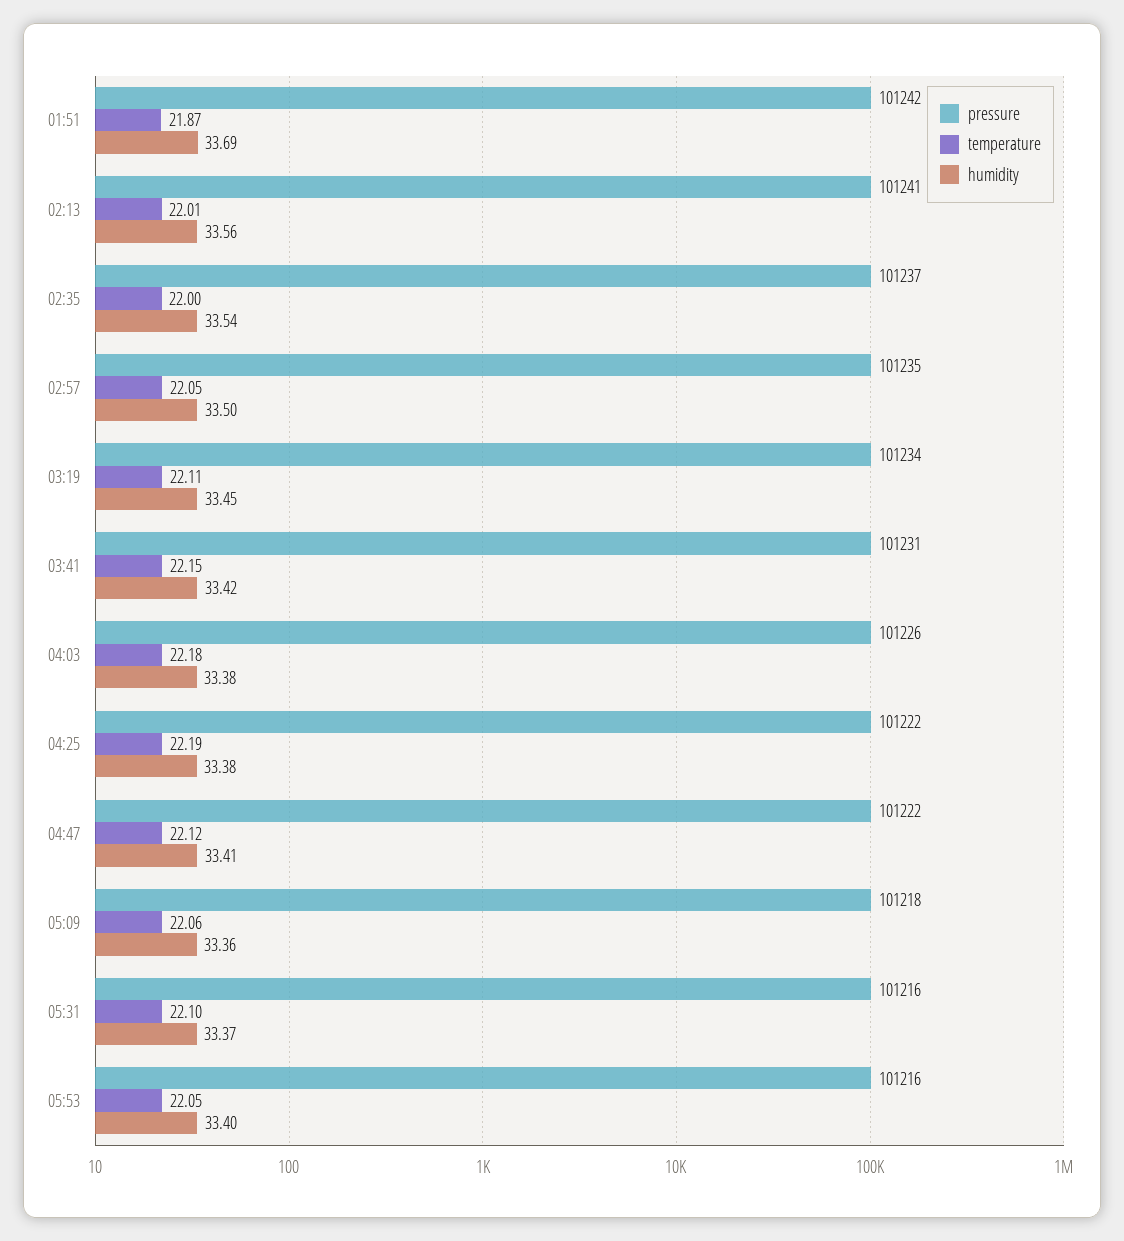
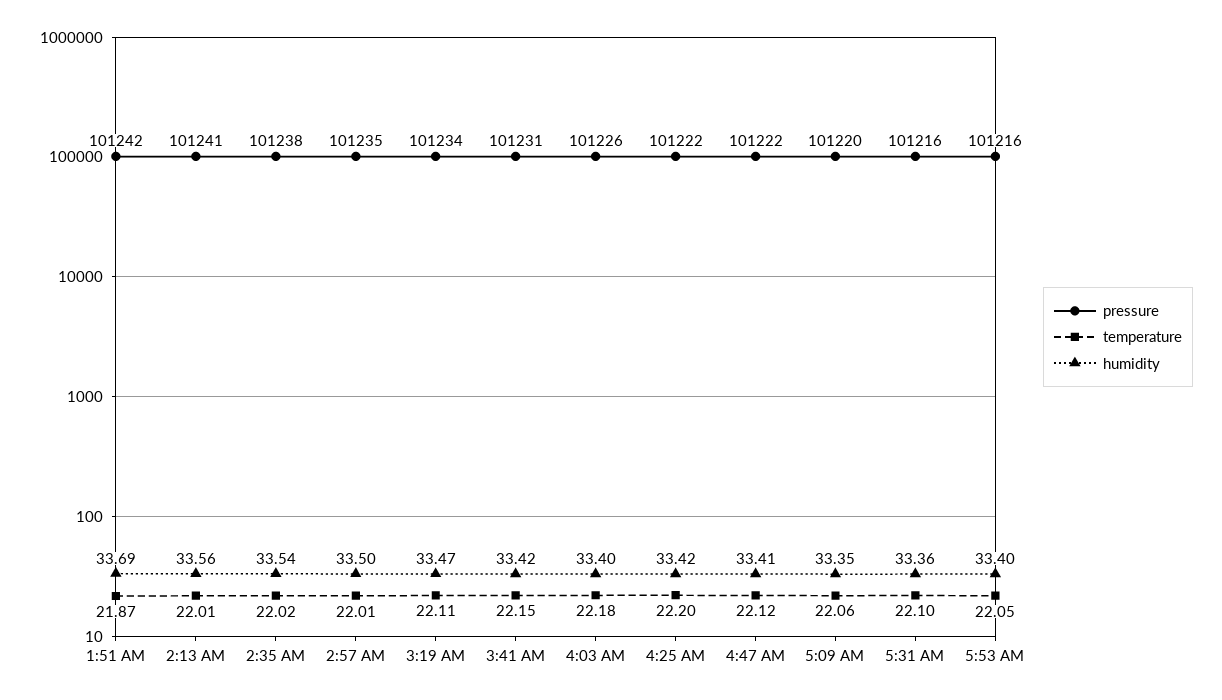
  {
    "pressure": {
      "01:51": 101242,
      "02:13": 101241,
-     "02:35": 101237,
+     "02:35": 101238,
      "02:57": 101235,
      "03:19": 101234,
      "03:41": 101231,
      "04:03": 101226,
      "04:25": 101222,
      "04:47": 101222,
-     "05:09": 101218,
+     "05:09": 101220,
      "05:31": 101216,
      "05:53": 101216
    },
    "temperature": {
      "01:51": 21.87,
      "02:13": 22.01,
-     "02:35": 22,
+     "02:35": 22.02,
-     "02:57": 22.05,
+     "02:57": 22.01,
      "03:19": 22.11,
      "03:41": 22.15,
      "04:03": 22.18,
-     "04:25": 22.19,
+     "04:25": 22.2,
      "04:47": 22.12,
      "05:09": 22.06,
      "05:31": 22.1,
      "05:53": 22.05
    },
    "humidity": {
      "01:51": 33.69,
      "02:13": 33.56,
      "02:35": 33.54,
      "02:57": 33.5,
-     "03:19": 33.45,
+     "03:19": 33.47,
      "03:41": 33.42,
-     "04:03": 33.38,
+     "04:03": 33.4,
-     "04:25": 33.38,
+     "04:25": 33.42,
      "04:47": 33.41,
-     "05:09": 33.36,
+     "05:09": 33.35,
-     "05:31": 33.37,
+     "05:31": 33.36,
      "05:53": 33.4
    }
  }

